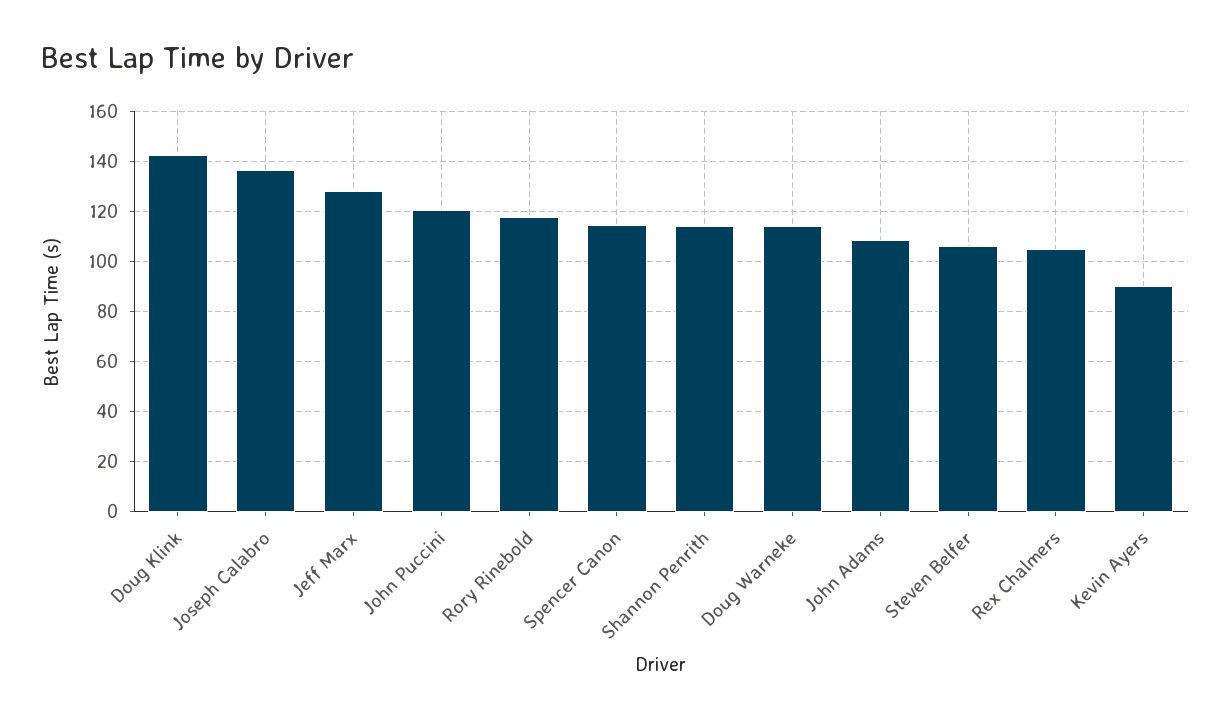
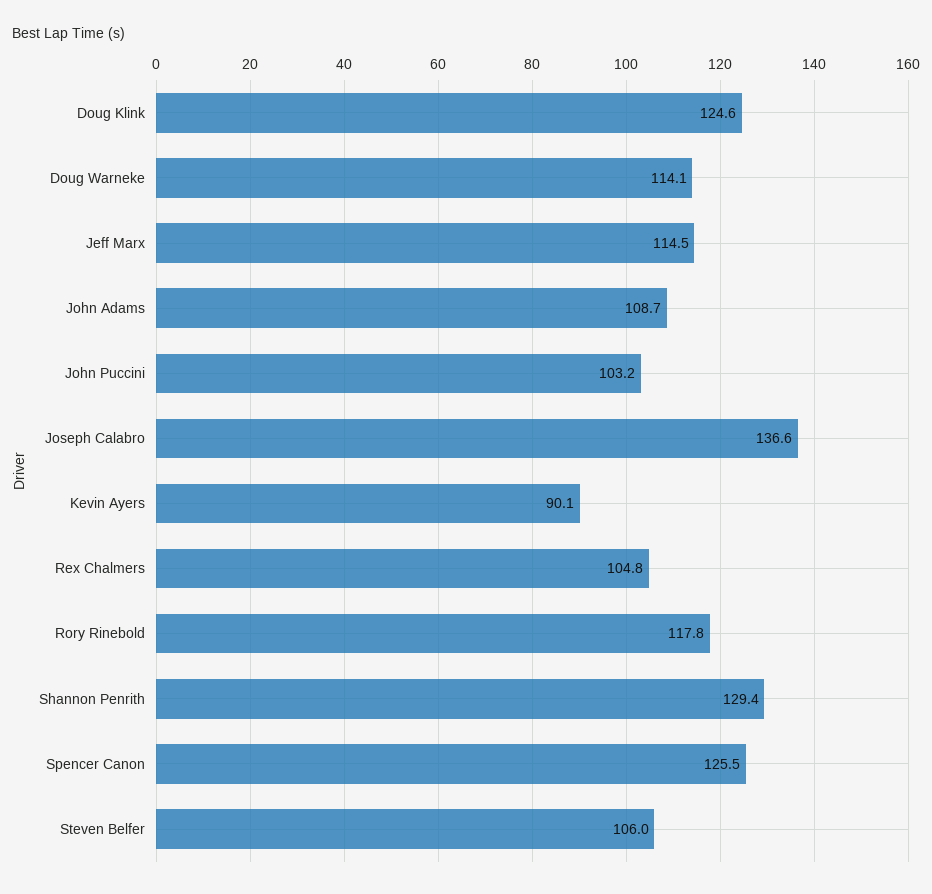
  {
-   "Doug Klink": 142.5,
+   "Doug Klink": 124.6,
    "Joseph Calabro": 136.6,
-   "Jeff Marx": 127.5,
+   "Jeff Marx": 114.5,
-   "John Puccini": 120,
+   "John Puccini": 103.2,
    "Rory Rinebold": 117.8,
-   "Spencer Canon": 115,
+   "Spencer Canon": 125.5,
-   "Shannon Penrith": 115,
+   "Shannon Penrith": 129.4,
    "Doug Warneke": 114.1,
    "John Adams": 108.7,
    "Steven Belfer": 106,
    "Rex Chalmers": 104.8,
    "Kevin Ayers": 90.1
  }

